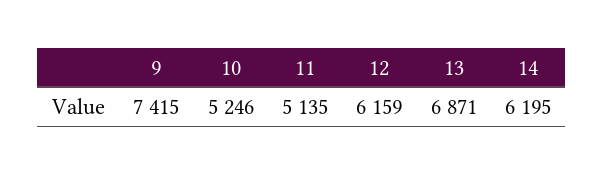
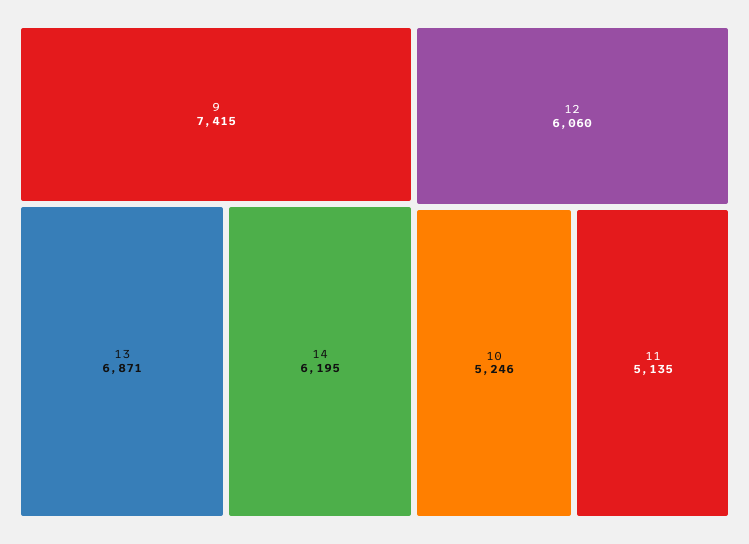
  {
    "9": 7415,
    "10": 5246,
    "11": 5135,
-   "12": 6159,
+   "12": 6060,
    "13": 6871,
    "14": 6195
  }

